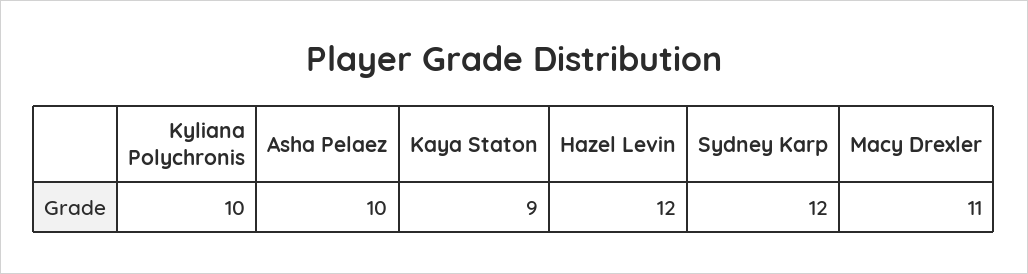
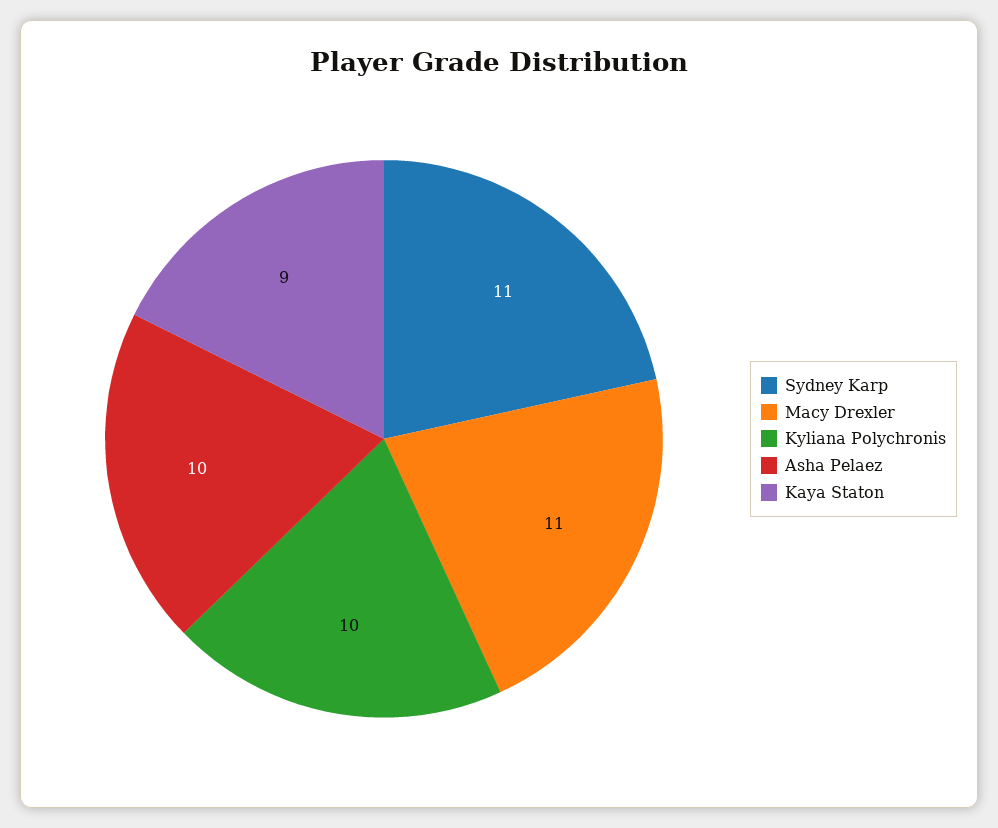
  {
    "Kyliana Polychronis": 10,
    "Asha Pelaez": 10,
    "Kaya Staton": 9,
-   "Hazel Levin": 12,
-   "Sydney Karp": 12,
+   "Sydney Karp": 11,
    "Macy Drexler": 11
  }

